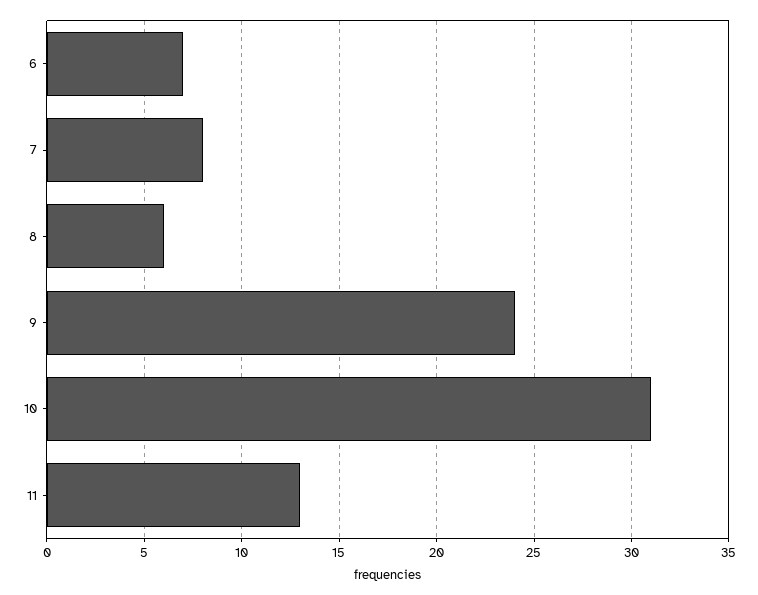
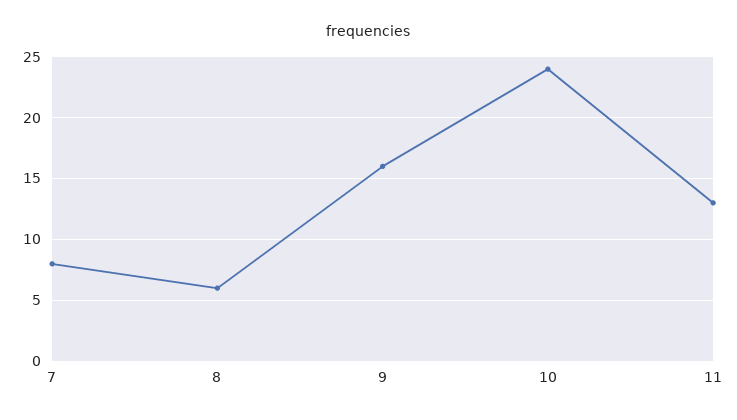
  {
-   "6": 7,
    "7": 8,
    "8": 6,
-   "9": 24,
+   "9": 16,
-   "10": 31,
+   "10": 24,
    "11": 13
  }

